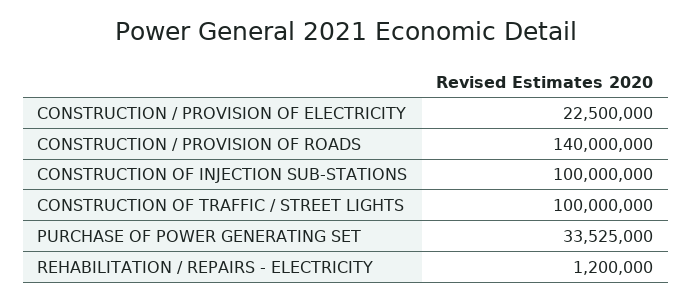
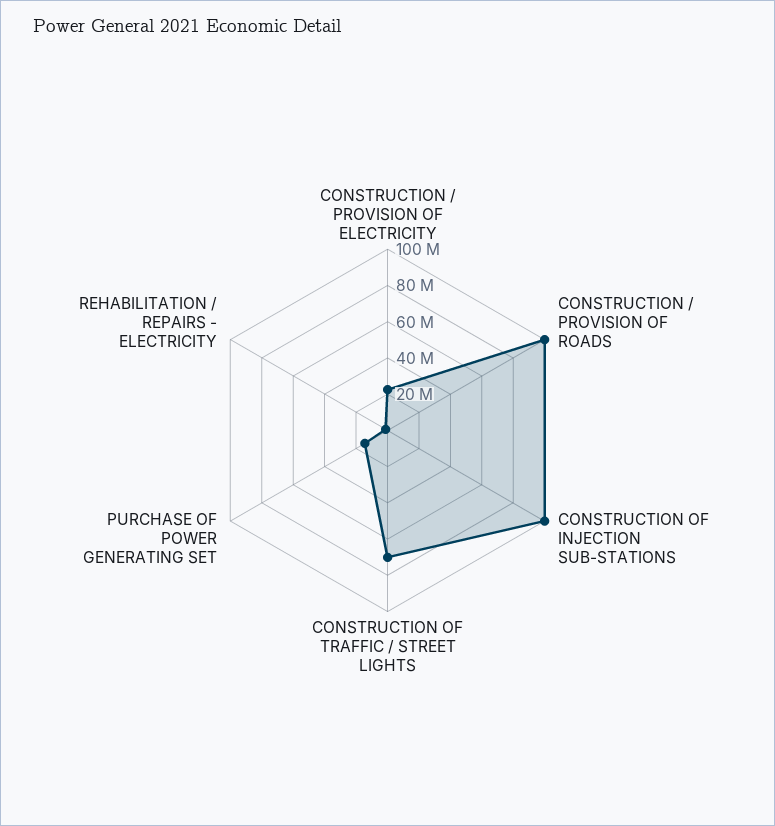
  {
    "CONSTRUCTION / PROVISION OF ELECTRICITY": 22500000,
-   "CONSTRUCTION / PROVISION OF ROADS": 140000000,
+   "CONSTRUCTION / PROVISION OF ROADS": 100000000,
    "CONSTRUCTION OF INJECTION SUB-STATIONS": 100000000,
-   "CONSTRUCTION OF TRAFFIC / STREET LIGHTS": 100000000,
+   "CONSTRUCTION OF TRAFFIC / STREET LIGHTS": 70000000,
-   "PURCHASE OF POWER GENERATING SET": 33525000,
+   "PURCHASE OF POWER GENERATING SET": 15000000,
    "REHABILITATION / REPAIRS - ELECTRICITY": 1200000
  }

